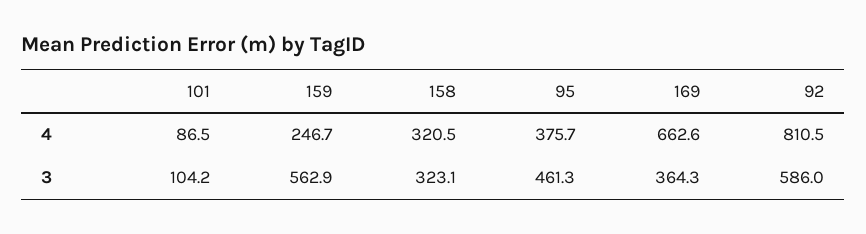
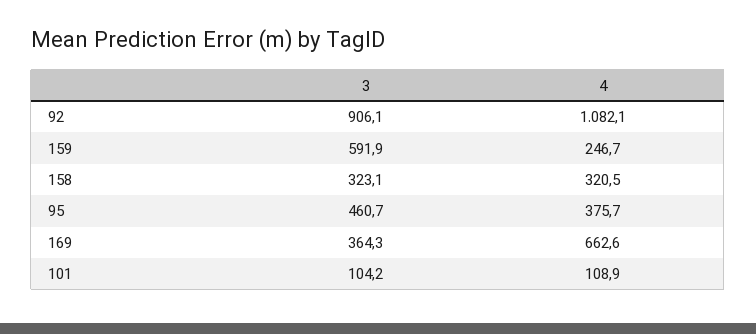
  {
    "101": {
-     "4": 86.5,
+     "4": 108.9,
      "3": 104.2
    },
    "159": {
      "4": 246.7,
-     "3": 562.9
+     "3": 591.9
    },
    "158": {
      "4": 320.5,
      "3": 323.1
    },
    "95": {
      "4": 375.7,
-     "3": 461.3
+     "3": 460.7
    },
    "169": {
      "4": 662.6,
      "3": 364.3
    },
    "92": {
-     "4": 810.5,
+     "4": 1082.1,
-     "3": 586
+     "3": 906.1
    }
  }

